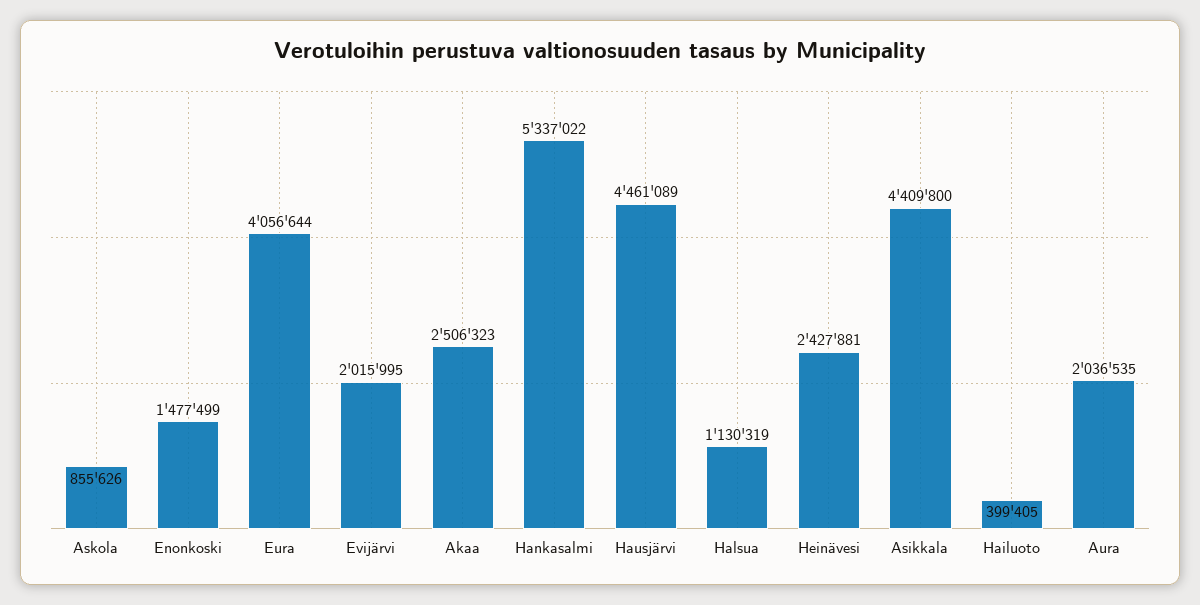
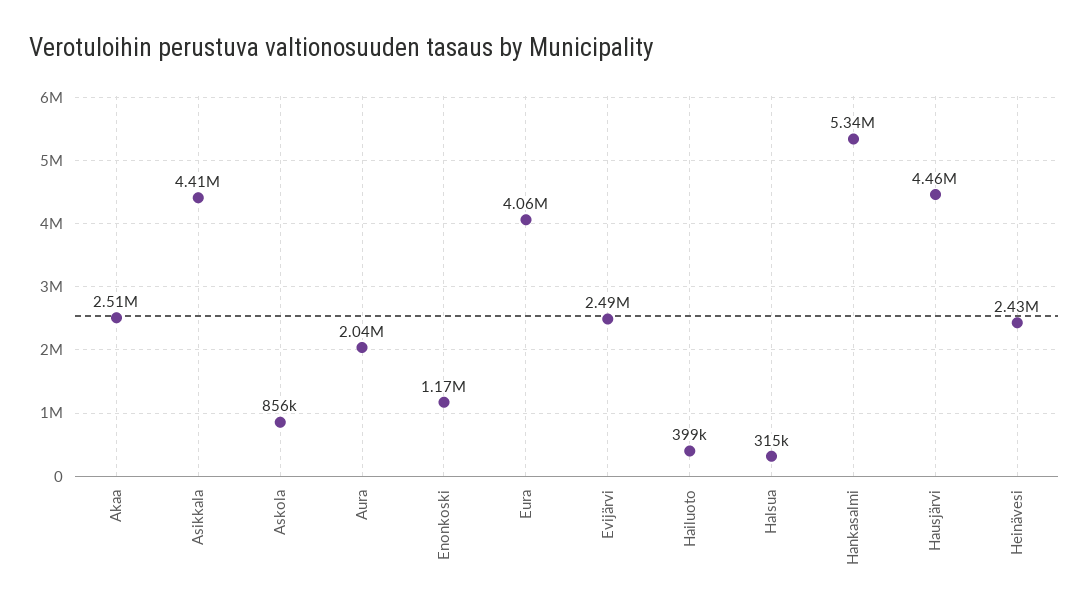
  {
    "Askola": 855626,
-   "Enonkoski": 1477499,
+   "Enonkoski": 1170000,
    "Eura": 4056644,
-   "Evijärvi": 2015995,
+   "Evijärvi": 2490000,
    "Akaa": 2506323,
    "Hankasalmi": 5337022,
    "Hausjärvi": 4461089,
-   "Halsua": 1130319,
+   "Halsua": 315000,
    "Heinävesi": 2427881,
    "Asikkala": 4409800,
    "Hailuoto": 399405,
    "Aura": 2036535
  }

